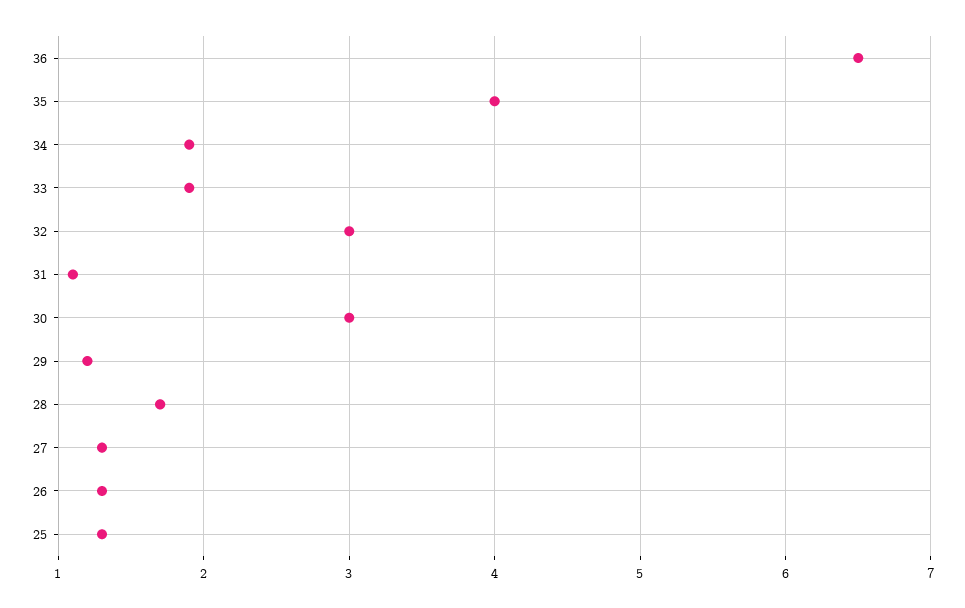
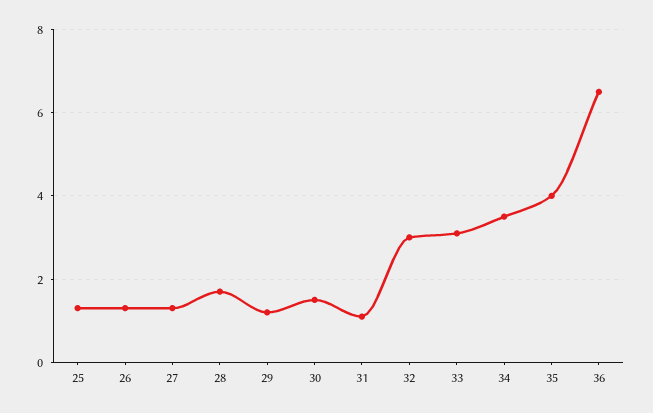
  {
    "36": 6.5,
    "35": 4,
-   "34": 1.9,
+   "34": 3.5,
-   "33": 1.9,
+   "33": 3,
    "32": 3,
    "31": 1.1,
-   "30": 3,
+   "30": 1.5,
    "29": 1.2,
    "28": 1.7,
    "27": 1.3,
    "26": 1.3,
    "25": 1.3
  }

